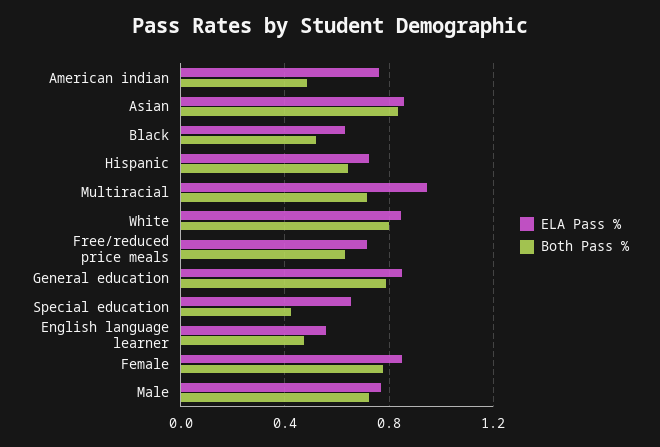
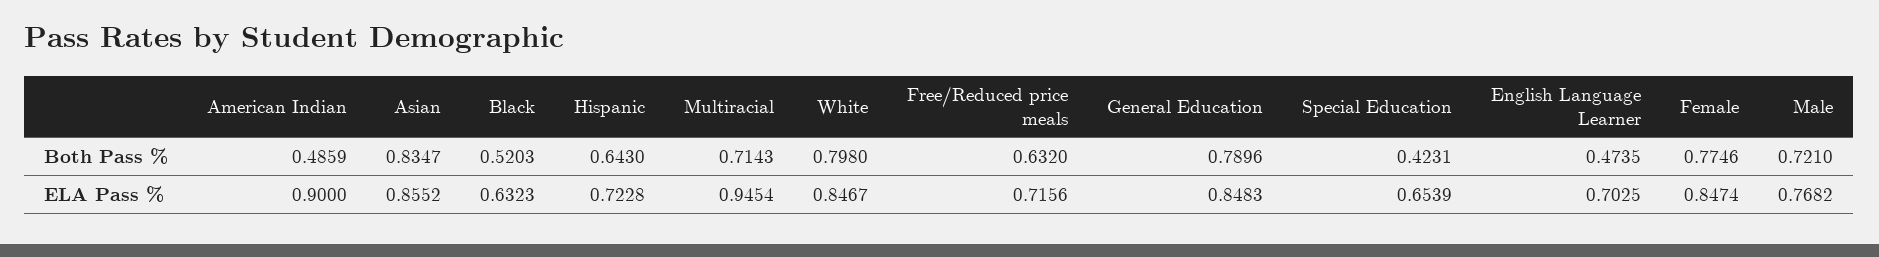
  {
    "ELA Pass %": {
-     "American indian": 0.75,
+     "American indian": 0.9,
      "Asian": 0.8552,
      "Black": 0.6323,
      "Hispanic": 0.7228,
      "Multiracial": 0.9454,
      "White": 0.8467,
      "Free/reduced price meals": 0.7156,
      "General education": 0.8483,
      "Special education": 0.6539,
-     "English language learner": 0.55,
+     "English language learner": 0.7025,
      "Female": 0.8474,
      "Male": 0.7682
    },
    "Both Pass %": {
      "American indian": 0.4859,
      "Asian": 0.8347,
      "Black": 0.5203,
      "Hispanic": 0.643,
      "Multiracial": 0.7143,
      "White": 0.798,
      "Free/reduced price meals": 0.632,
      "General education": 0.7896,
      "Special education": 0.4231,
      "English language learner": 0.4735,
      "Female": 0.7746,
      "Male": 0.721
    }
  }

